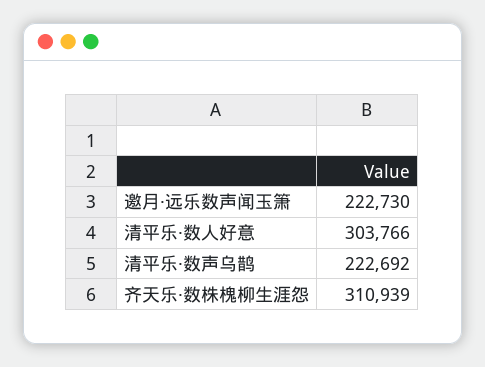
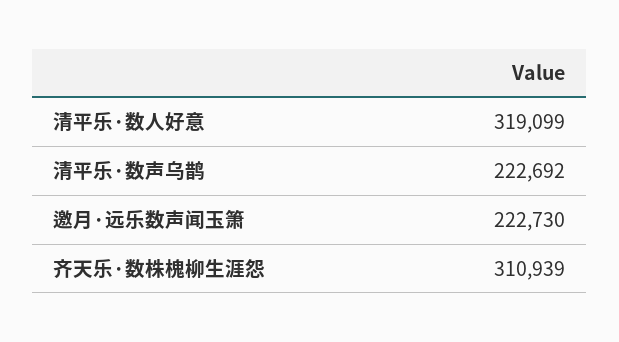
  {
    "邀月·远乐数声闻玉箫": 222730,
-   "清平乐·数人好意": 303766,
+   "清平乐·数人好意": 319099,
    "清平乐·数声乌鹊": 222692,
    "齐天乐·数株槐柳生涯怨": 310939
  }

